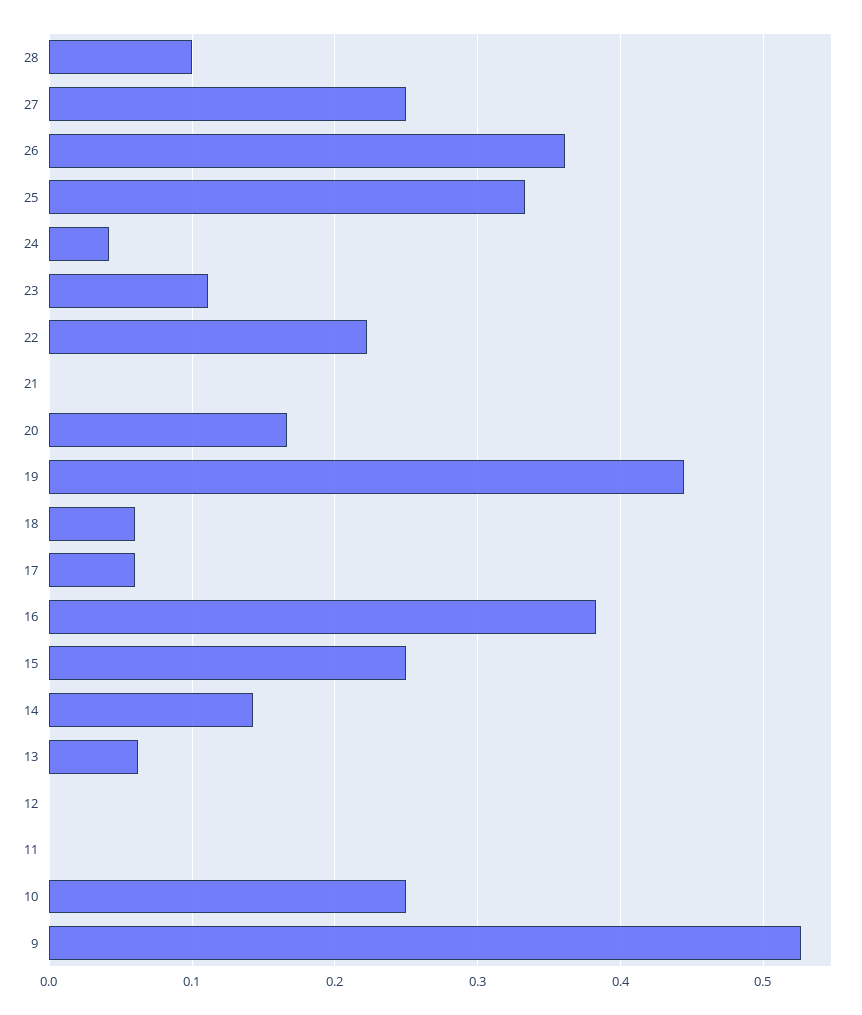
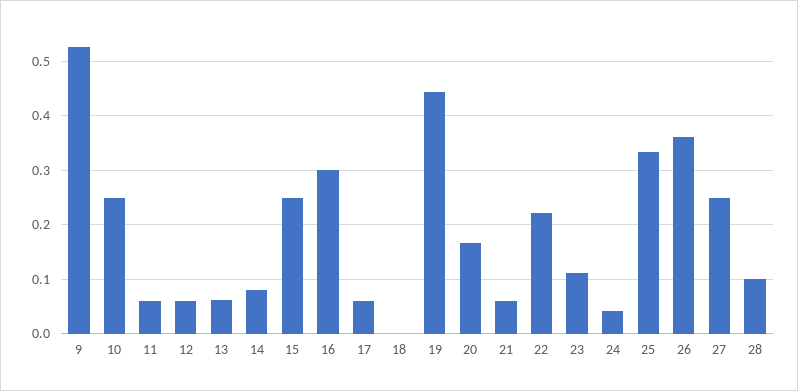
  {
    "28": 0.1,
    "27": 0.25,
    "26": 0.36,
    "25": 0.33,
    "24": 0.04,
    "23": 0.11,
    "22": 0.22,
-   "21": 0,
+   "21": 0.06,
    "20": 0.17,
    "19": 0.44,
-   "18": 0.06,
+   "18": 0,
    "17": 0.06,
-   "16": 0.38,
+   "16": 0.3,
    "15": 0.25,
-   "14": 0.14,
+   "14": 0.08,
    "13": 0.06,
-   "12": 0,
+   "12": 0.06,
-   "11": 0,
+   "11": 0.06,
    "10": 0.25,
    "9": 0.53
  }

